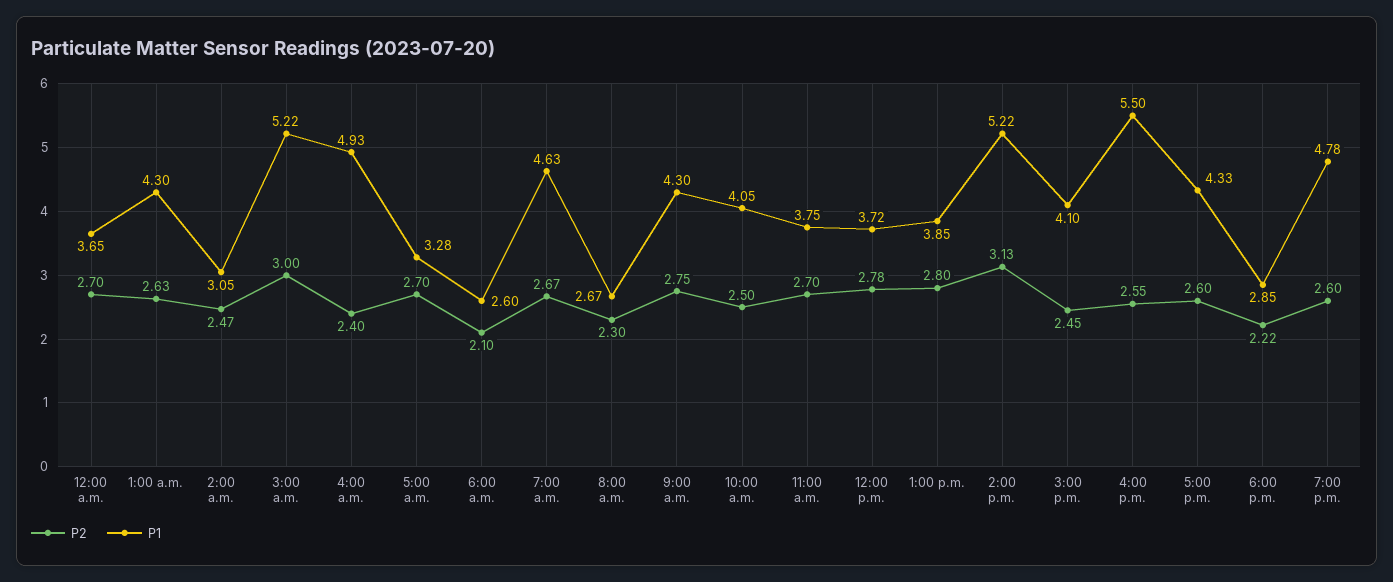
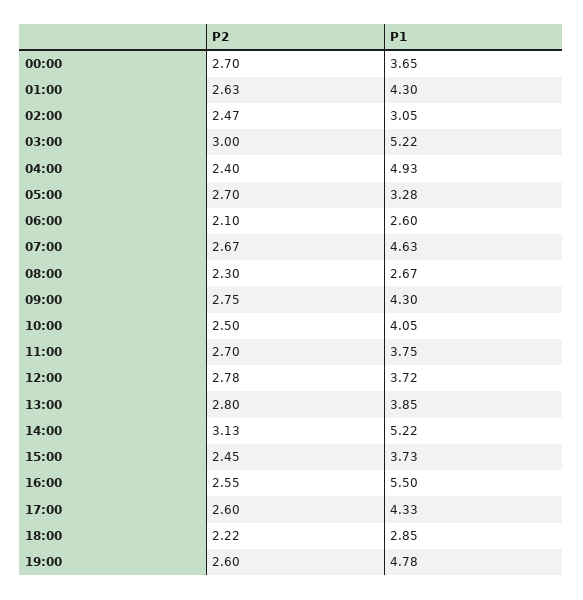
  {
    "P2": {
      "12:00 a.m.": 2.7,
      "1:00 a.m.": 2.63,
      "2:00 a.m.": 2.47,
      "3:00 a.m.": 3,
      "4:00 a.m.": 2.4,
      "5:00 a.m.": 2.7,
      "6:00 a.m.": 2.1,
      "7:00 a.m.": 2.67,
      "8:00 a.m.": 2.3,
      "9:00 a.m.": 2.75,
      "10:00 a.m.": 2.5,
      "11:00 a.m.": 2.7,
      "12:00 p.m.": 2.78,
      "1:00 p.m.": 2.8,
      "2:00 p.m.": 3.13,
      "3:00 p.m.": 2.45,
      "4:00 p.m.": 2.55,
      "5:00 p.m.": 2.6,
      "6:00 p.m.": 2.22,
      "7:00 p.m.": 2.6
    },
    "P1": {
      "12:00 a.m.": 3.65,
      "1:00 a.m.": 4.3,
      "2:00 a.m.": 3.05,
      "3:00 a.m.": 5.22,
      "4:00 a.m.": 4.93,
      "5:00 a.m.": 3.28,
      "6:00 a.m.": 2.6,
      "7:00 a.m.": 4.63,
      "8:00 a.m.": 2.67,
      "9:00 a.m.": 4.3,
      "10:00 a.m.": 4.05,
      "11:00 a.m.": 3.75,
      "12:00 p.m.": 3.72,
      "1:00 p.m.": 3.85,
      "2:00 p.m.": 5.22,
-     "3:00 p.m.": 4.1,
+     "3:00 p.m.": 3.73,
      "4:00 p.m.": 5.5,
      "5:00 p.m.": 4.33,
      "6:00 p.m.": 2.85,
      "7:00 p.m.": 4.78
    }
  }

